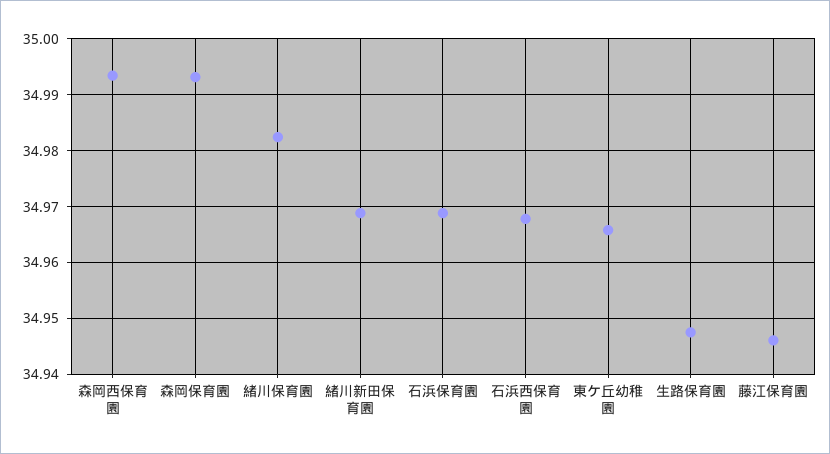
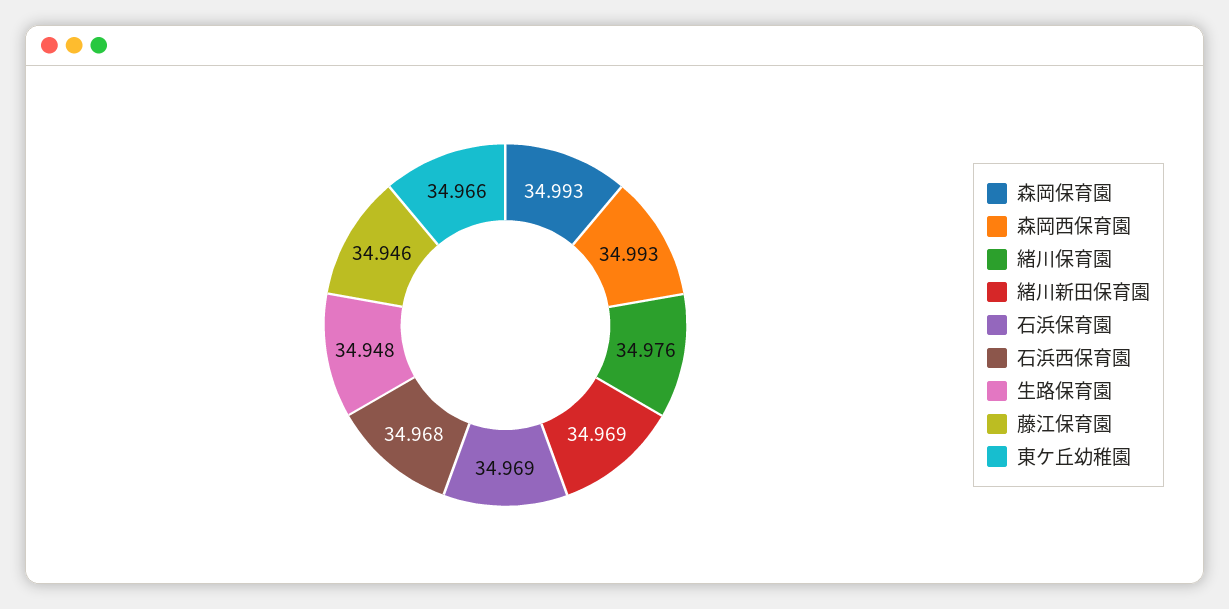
  {
    "森岡西保育園": 34.993,
    "森岡保育園": 34.993,
-   "緒川保育園": 34.982,
+   "緒川保育園": 34.976,
    "緒川新田保育園": 34.969,
    "石浜保育園": 34.969,
    "石浜西保育園": 34.968,
    "東ケ丘幼稚園": 34.966,
    "生路保育園": 34.948,
    "藤江保育園": 34.946
  }

